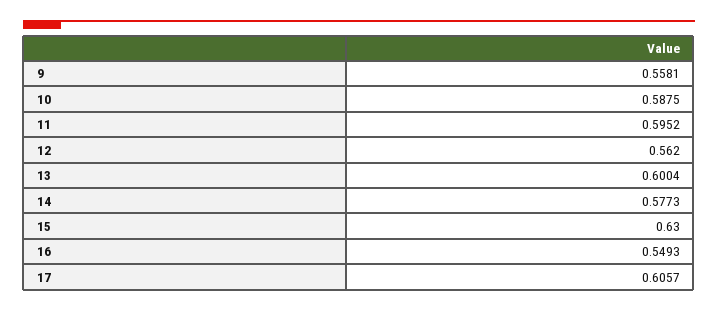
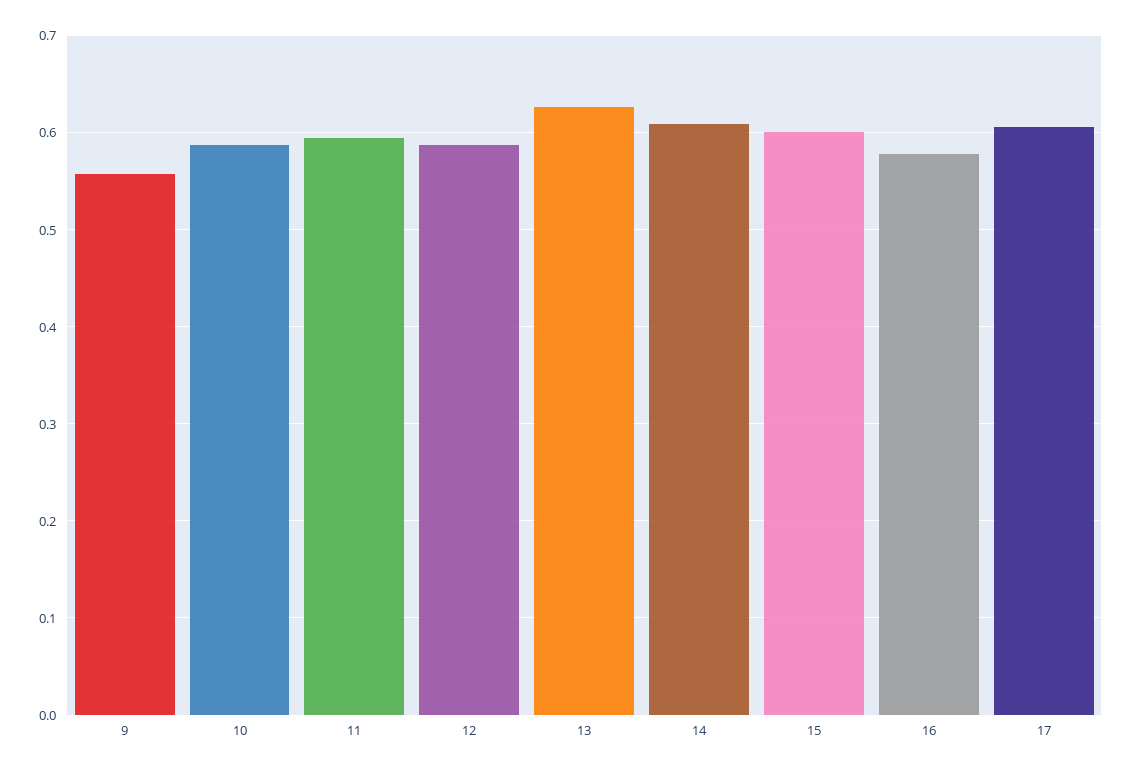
  {
    "9": 0.5581,
    "10": 0.5875,
    "11": 0.5952,
-   "12": 0.562,
+   "12": 0.59,
-   "13": 0.6004,
+   "13": 0.63,
-   "14": 0.5773,
+   "14": 0.61,
-   "15": 0.63,
+   "15": 0.6,
-   "16": 0.5493,
+   "16": 0.58,
    "17": 0.6057
  }

